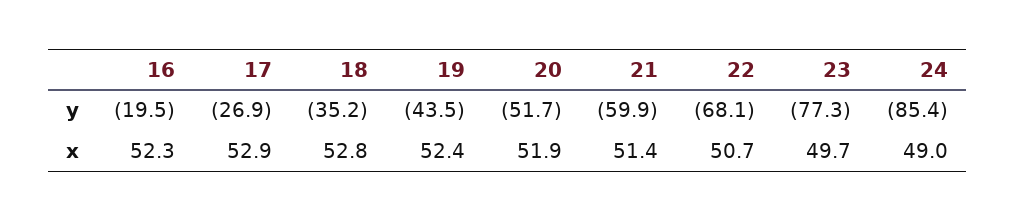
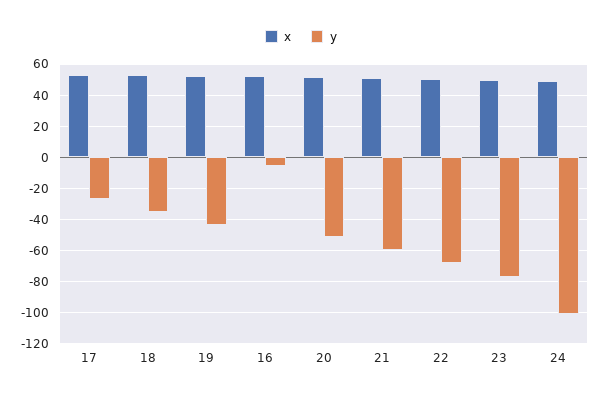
  {
    "y": {
-     "16": -19.5,
+     "16": -5,
      "17": -26.9,
      "18": -35.2,
      "19": -43.5,
      "20": -51.7,
      "21": -59.9,
      "22": -68.1,
      "23": -77.3,
-     "24": -85.4
+     "24": -100
    },
    "x": {
      "16": 52.3,
      "17": 52.9,
      "18": 52.8,
      "19": 52.4,
      "20": 51.9,
      "21": 51.4,
      "22": 50.7,
      "23": 49.7,
      "24": 49
    }
  }

